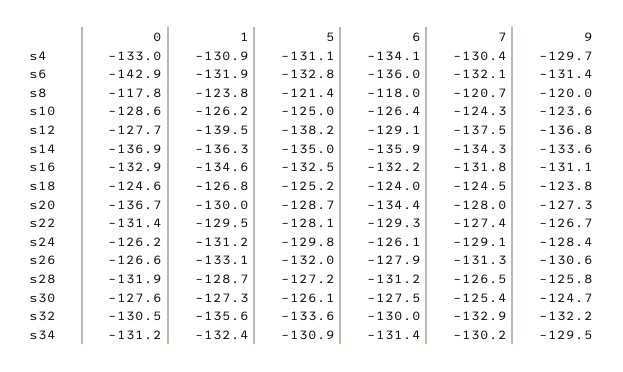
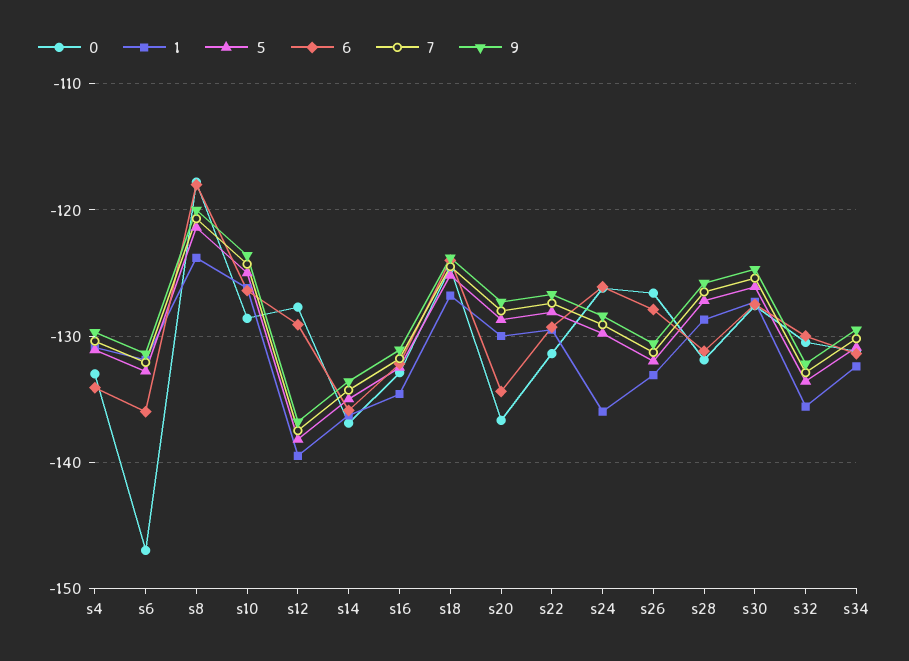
  {
    "0": {
      "s4": -133,
-     "s6": -142.9,
+     "s6": -147,
      "s8": -117.8,
      "s10": -128.6,
      "s12": -127.7,
      "s14": -136.9,
      "s16": -132.9,
      "s18": -124.6,
      "s20": -136.7,
      "s22": -131.4,
      "s24": -126.2,
      "s26": -126.6,
      "s28": -131.9,
      "s30": -127.6,
      "s32": -130.5,
      "s34": -131.2
    },
    "1": {
      "s4": -130.9,
      "s6": -131.9,
      "s8": -123.8,
      "s10": -126.2,
      "s12": -139.5,
      "s14": -136.3,
      "s16": -134.6,
      "s18": -126.8,
      "s20": -130,
      "s22": -129.5,
-     "s24": -131.2,
+     "s24": -136,
      "s26": -133.1,
      "s28": -128.7,
      "s30": -127.3,
      "s32": -135.6,
      "s34": -132.4
    },
    "5": {
      "s4": -131.1,
      "s6": -132.8,
      "s8": -121.4,
      "s10": -125,
      "s12": -138.2,
      "s14": -135,
      "s16": -132.5,
      "s18": -125.2,
      "s20": -128.7,
      "s22": -128.1,
      "s24": -129.8,
      "s26": -132,
      "s28": -127.2,
      "s30": -126.1,
      "s32": -133.6,
      "s34": -130.9
    },
    "6": {
      "s4": -134.1,
      "s6": -136,
      "s8": -118,
      "s10": -126.4,
      "s12": -129.1,
      "s14": -135.9,
      "s16": -132.2,
      "s18": -124,
      "s20": -134.4,
      "s22": -129.3,
      "s24": -126.1,
      "s26": -127.9,
      "s28": -131.2,
      "s30": -127.5,
      "s32": -130,
      "s34": -131.4
    },
    "7": {
      "s4": -130.4,
      "s6": -132.1,
      "s8": -120.7,
      "s10": -124.3,
      "s12": -137.5,
      "s14": -134.3,
      "s16": -131.8,
      "s18": -124.5,
      "s20": -128,
      "s22": -127.4,
      "s24": -129.1,
      "s26": -131.3,
      "s28": -126.5,
      "s30": -125.4,
      "s32": -132.9,
      "s34": -130.2
    },
    "9": {
      "s4": -129.7,
      "s6": -131.4,
      "s8": -120,
      "s10": -123.6,
      "s12": -136.8,
      "s14": -133.6,
      "s16": -131.1,
      "s18": -123.8,
      "s20": -127.3,
      "s22": -126.7,
      "s24": -128.4,
      "s26": -130.6,
      "s28": -125.8,
      "s30": -124.7,
      "s32": -132.2,
      "s34": -129.5
    }
  }

